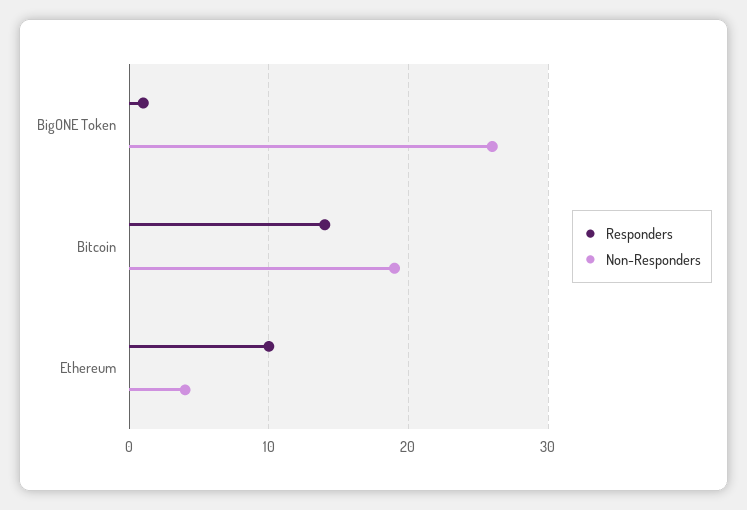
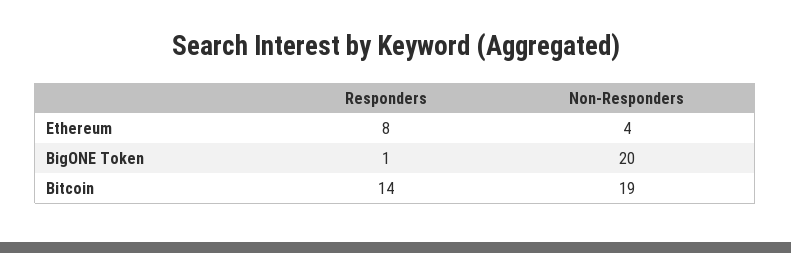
  {
    "Responders": {
      "BigONE Token": 1,
      "Bitcoin": 14,
-     "Ethereum": 10
+     "Ethereum": 8
    },
    "Non-Responders": {
-     "BigONE Token": 26,
+     "BigONE Token": 20,
      "Bitcoin": 19,
      "Ethereum": 4
    }
  }

